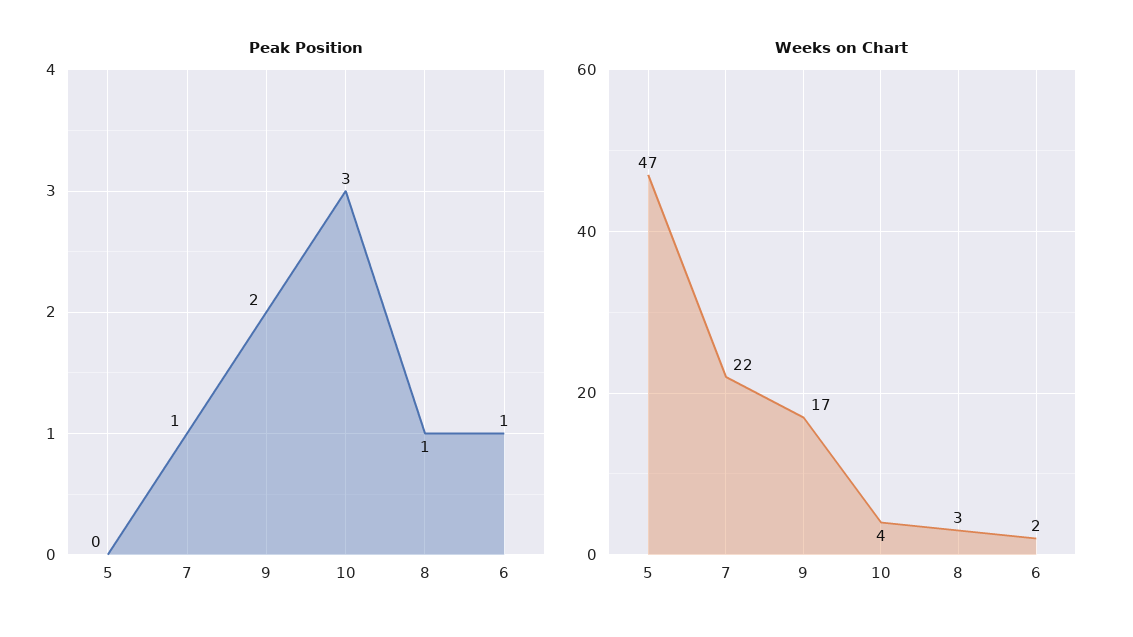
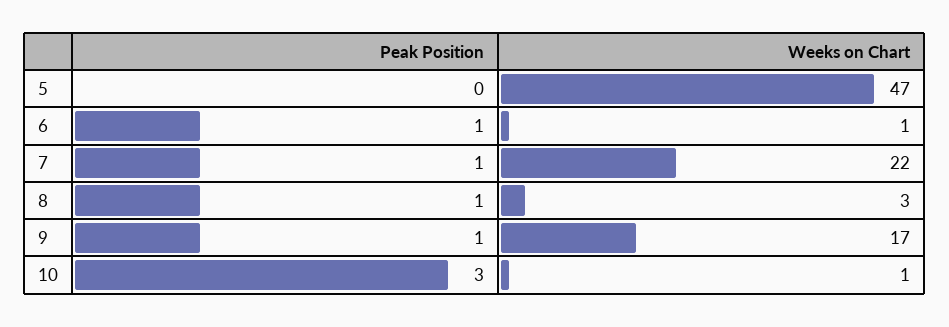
  {
    "Peak Position": {
      "5": 0,
      "7": 1,
-     "9": 2,
+     "9": 1,
      "10": 3,
      "8": 1,
      "6": 1
    },
    "Weeks on Chart": {
      "5": 47,
      "7": 22,
      "9": 17,
-     "10": 4,
+     "10": 1,
      "8": 3,
-     "6": 2
+     "6": 1
    }
  }

